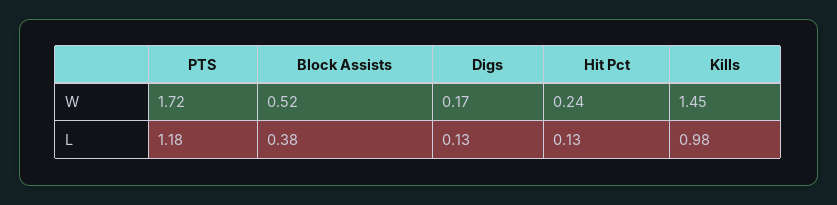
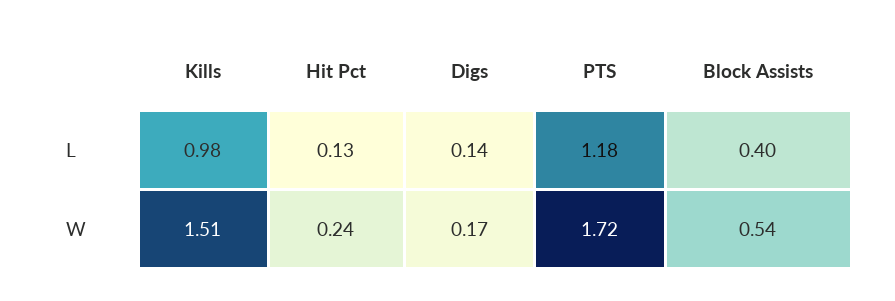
  {
    "PTS": {
      "W": 1.72,
      "L": 1.18
    },
    "Block Assists": {
-     "W": 0.52,
+     "W": 0.54,
-     "L": 0.38
+     "L": 0.4
    },
    "Digs": {
      "W": 0.17,
-     "L": 0.13
+     "L": 0.14
    },
    "Hit Pct": {
      "W": 0.24,
      "L": 0.13
    },
    "Kills": {
-     "W": 1.45,
+     "W": 1.51,
      "L": 0.98
    }
  }

